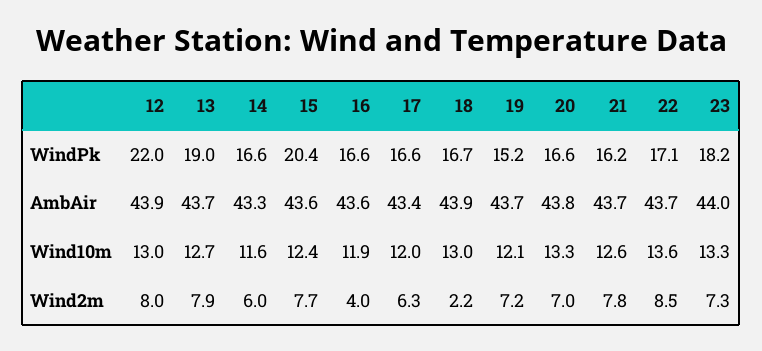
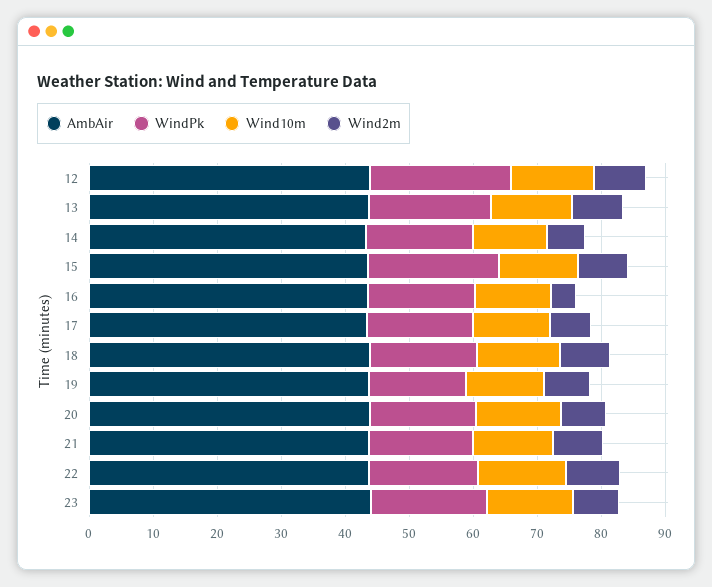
  {
    "WindPk": {
      "12": 22,
      "13": 19,
      "14": 16.6,
      "15": 20.4,
      "16": 16.6,
      "17": 16.6,
      "18": 16.7,
      "19": 15.2,
      "20": 16.6,
      "21": 16.2,
      "22": 17.1,
      "23": 18.2
    },
    "AmbAir": {
      "12": 43.9,
      "13": 43.7,
      "14": 43.3,
      "15": 43.6,
      "16": 43.6,
      "17": 43.4,
      "18": 43.9,
      "19": 43.7,
      "20": 43.8,
      "21": 43.7,
      "22": 43.7,
      "23": 44
    },
    "Wind10m": {
      "12": 13,
      "13": 12.7,
      "14": 11.6,
      "15": 12.4,
      "16": 11.9,
      "17": 12,
      "18": 13,
      "19": 12.1,
      "20": 13.3,
      "21": 12.6,
      "22": 13.6,
      "23": 13.3
    },
    "Wind2m": {
      "12": 8,
      "13": 7.9,
      "14": 6,
      "15": 7.7,
      "16": 4,
      "17": 6.3,
-     "18": 2.2,
+     "18": 8,
      "19": 7.2,
      "20": 7,
      "21": 7.8,
      "22": 8.5,
      "23": 7.3
    }
  }

